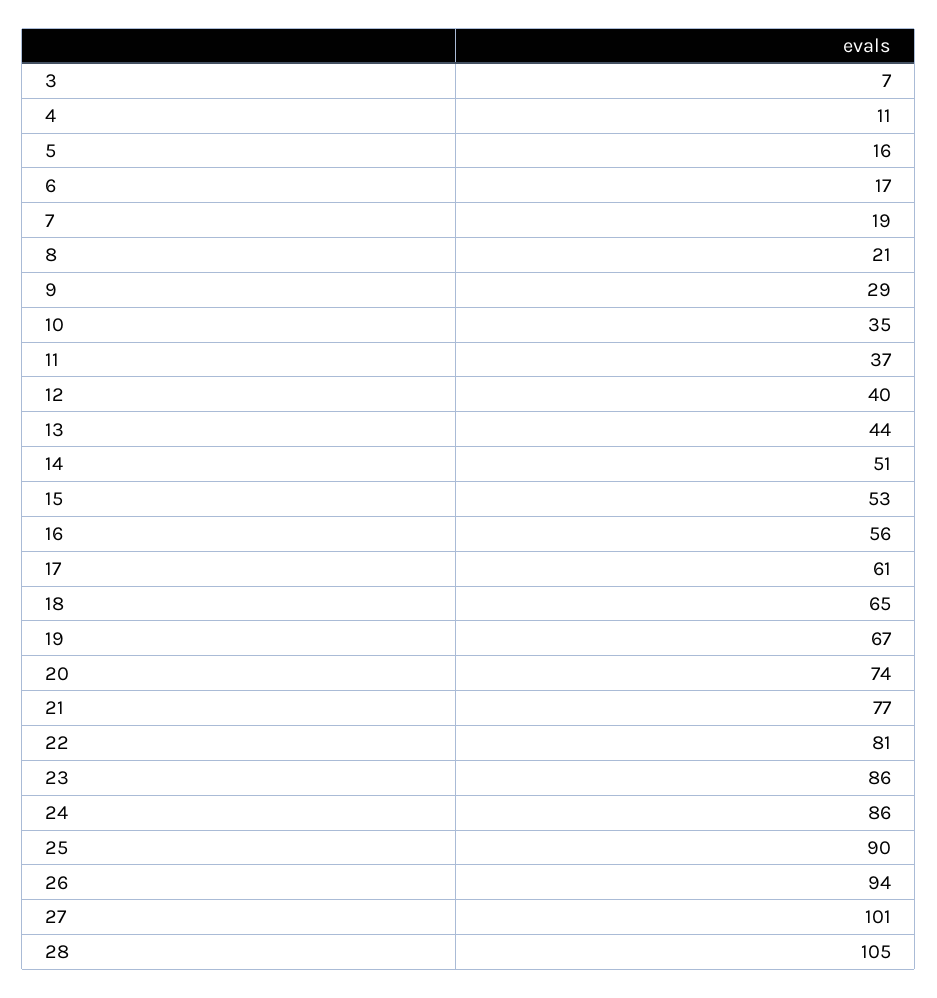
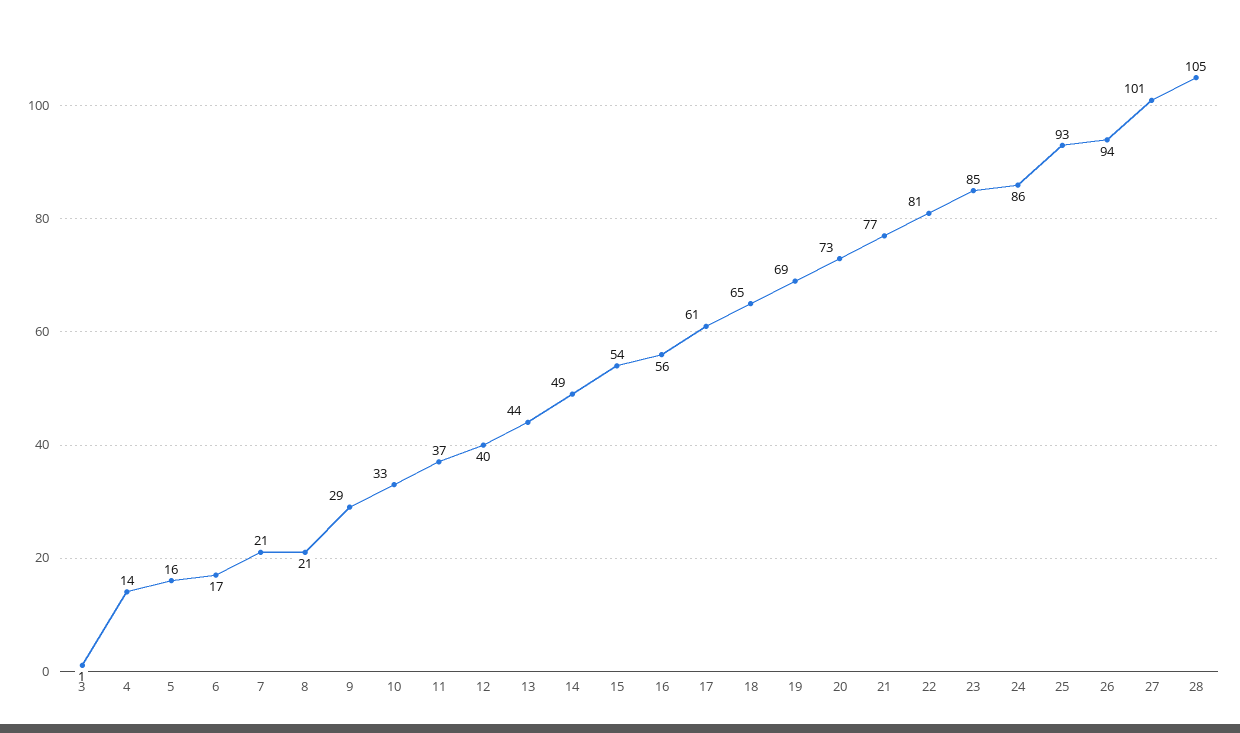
  {
-   "3": 7,
+   "3": 1,
-   "4": 11,
+   "4": 14,
    "5": 16,
    "6": 17,
-   "7": 19,
+   "7": 21,
    "8": 21,
    "9": 29,
-   "10": 35,
+   "10": 33,
    "11": 37,
    "12": 40,
    "13": 44,
-   "14": 51,
+   "14": 49,
-   "15": 53,
+   "15": 54,
    "16": 56,
    "17": 61,
    "18": 65,
-   "19": 67,
+   "19": 69,
-   "20": 74,
+   "20": 73,
    "21": 77,
    "22": 81,
-   "23": 86,
+   "23": 85,
    "24": 86,
-   "25": 90,
+   "25": 93,
    "26": 94,
    "27": 101,
    "28": 105
  }

